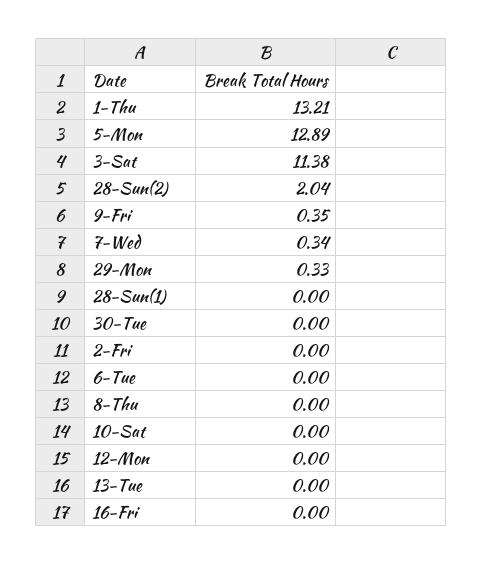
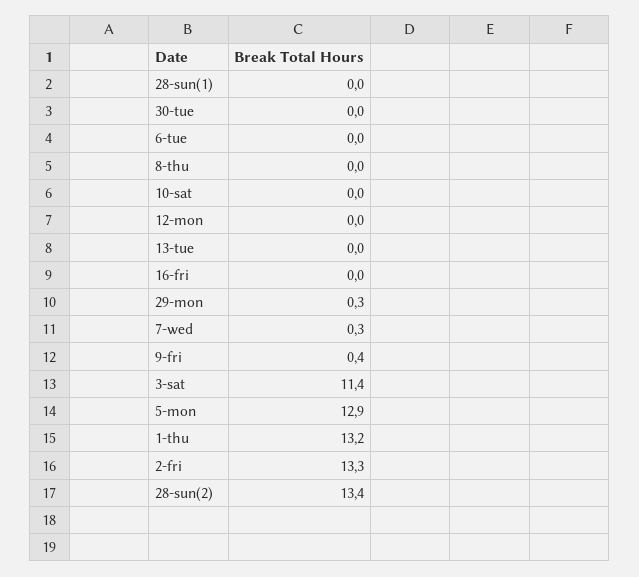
  {
    "1-Thu": 13.21,
    "5-Mon": 12.89,
    "3-Sat": 11.38,
-   "28-Sun(2)": 2.04,
+   "28-Sun(2)": 13.4,
    "9-Fri": 0.35,
    "7-Wed": 0.34,
    "29-Mon": 0.33,
    "28-Sun(1)": 0,
    "30-Tue": 0,
-   "2-Fri": 0,
+   "2-Fri": 13.3,
    "6-Tue": 0,
    "8-Thu": 0,
    "10-Sat": 0,
    "12-Mon": 0,
    "13-Tue": 0,
    "16-Fri": 0
  }

